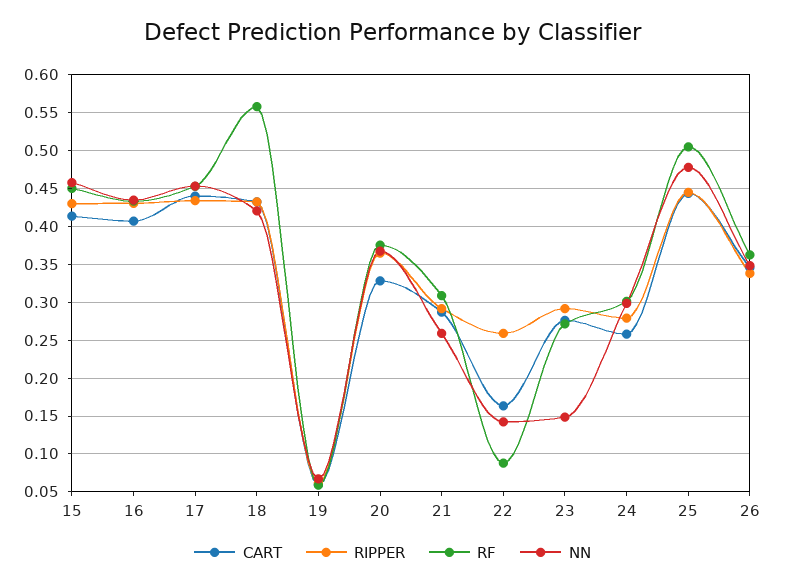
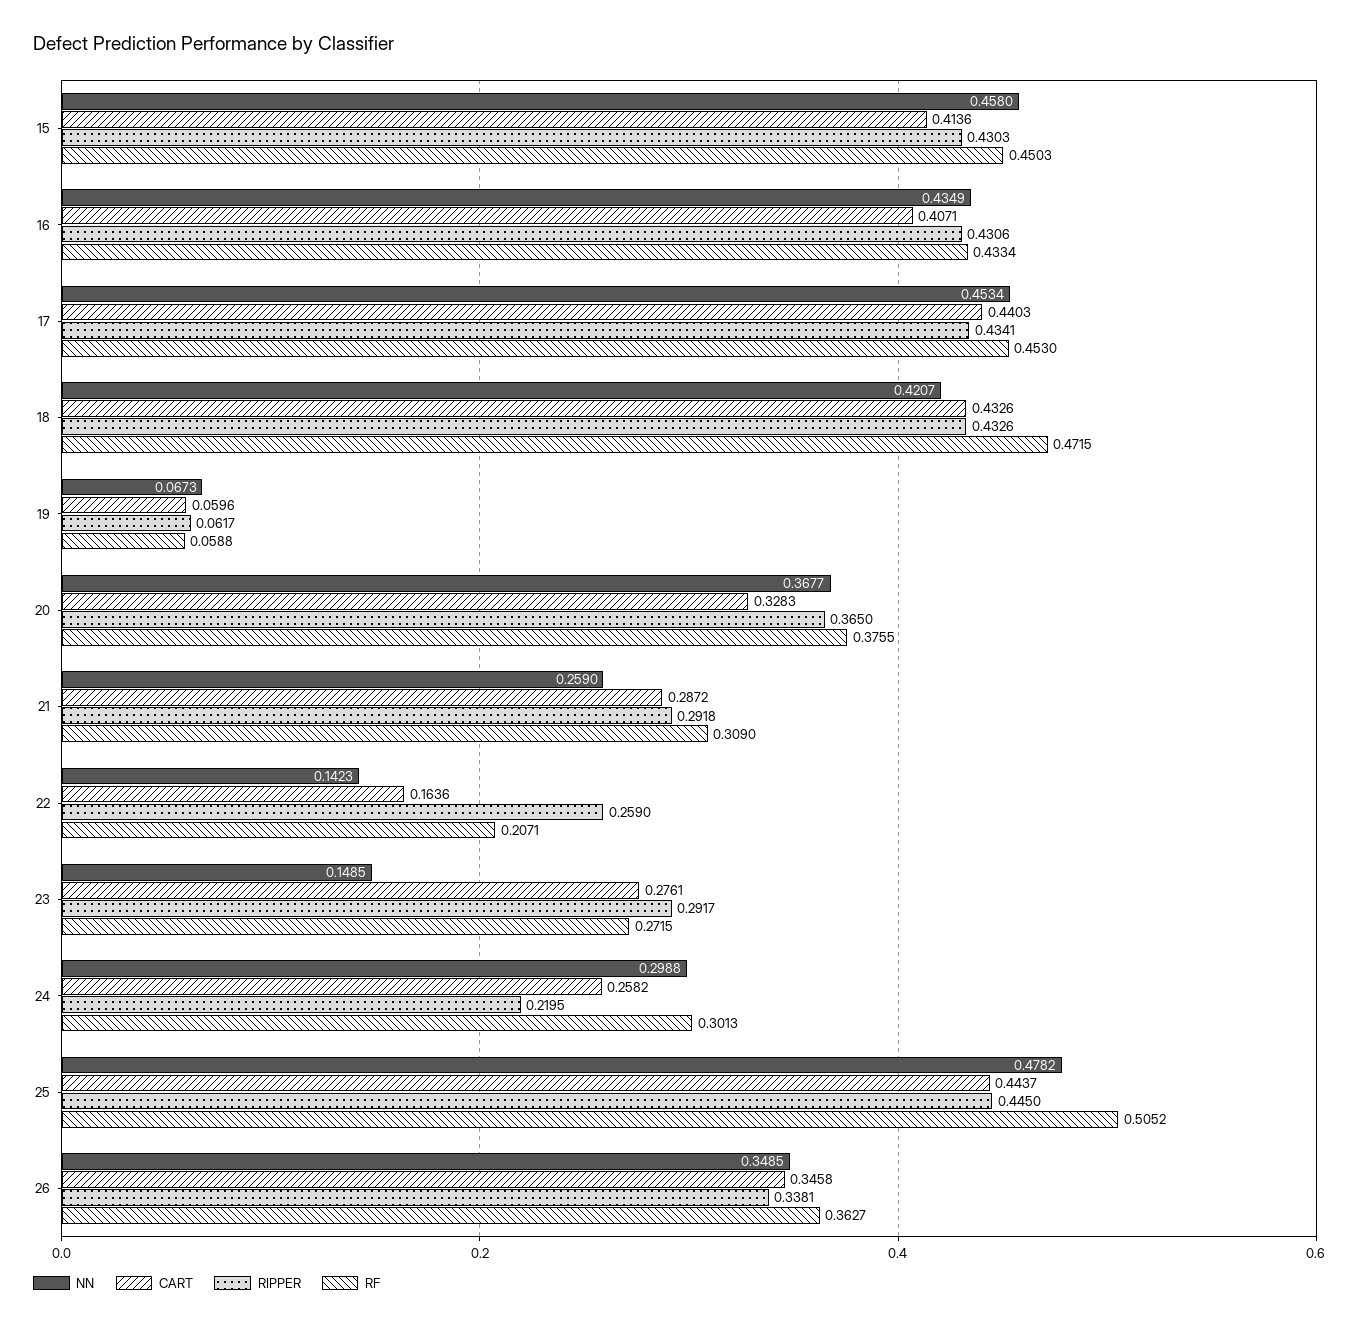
  {
    "CART": {
      "15": 0.4136,
      "16": 0.4071,
      "17": 0.4403,
      "18": 0.4326,
      "19": 0.0596,
      "20": 0.3283,
      "21": 0.2872,
      "22": 0.1636,
      "23": 0.2761,
      "24": 0.2582,
      "25": 0.4437,
      "26": 0.3458
    },
    "RIPPER": {
      "15": 0.4303,
      "16": 0.4306,
      "17": 0.4341,
      "18": 0.4326,
      "19": 0.0617,
      "20": 0.365,
      "21": 0.2918,
      "22": 0.259,
      "23": 0.2917,
-     "24": 0.28,
+     "24": 0.2195,
      "25": 0.445,
      "26": 0.3381
    },
    "RF": {
      "15": 0.4503,
      "16": 0.4334,
      "17": 0.453,
-     "18": 0.56,
+     "18": 0.4715,
      "19": 0.0588,
      "20": 0.3755,
      "21": 0.309,
-     "22": 0.09,
+     "22": 0.2071,
      "23": 0.2715,
      "24": 0.3013,
      "25": 0.5052,
      "26": 0.3627
    },
    "NN": {
      "15": 0.458,
      "16": 0.4349,
      "17": 0.4534,
      "18": 0.4207,
      "19": 0.0673,
      "20": 0.3677,
      "21": 0.259,
      "22": 0.1423,
      "23": 0.1485,
      "24": 0.2988,
      "25": 0.4782,
      "26": 0.3485
    }
  }

